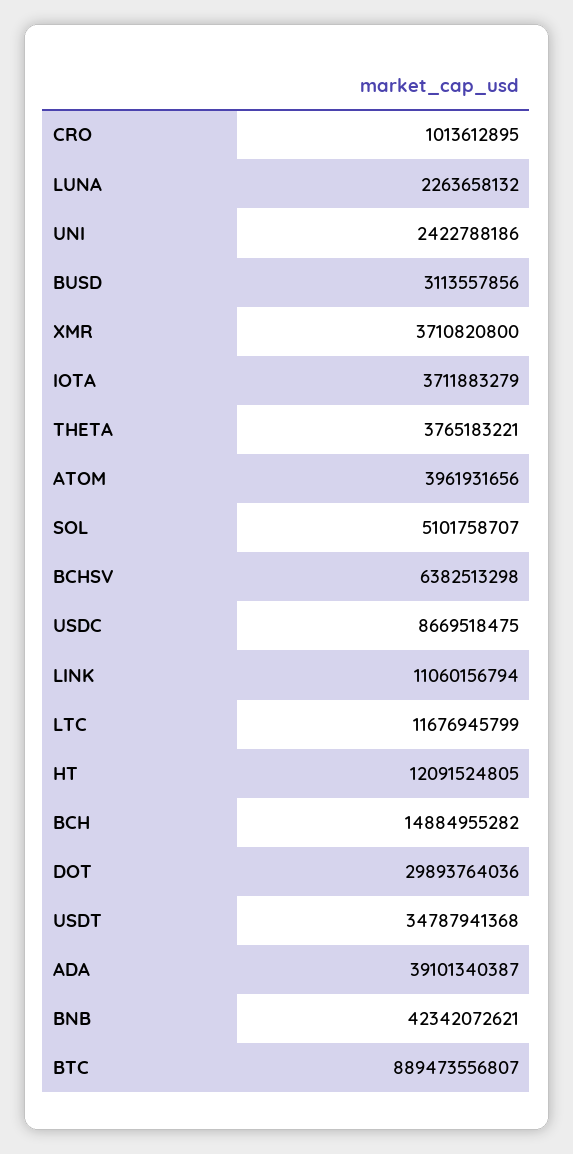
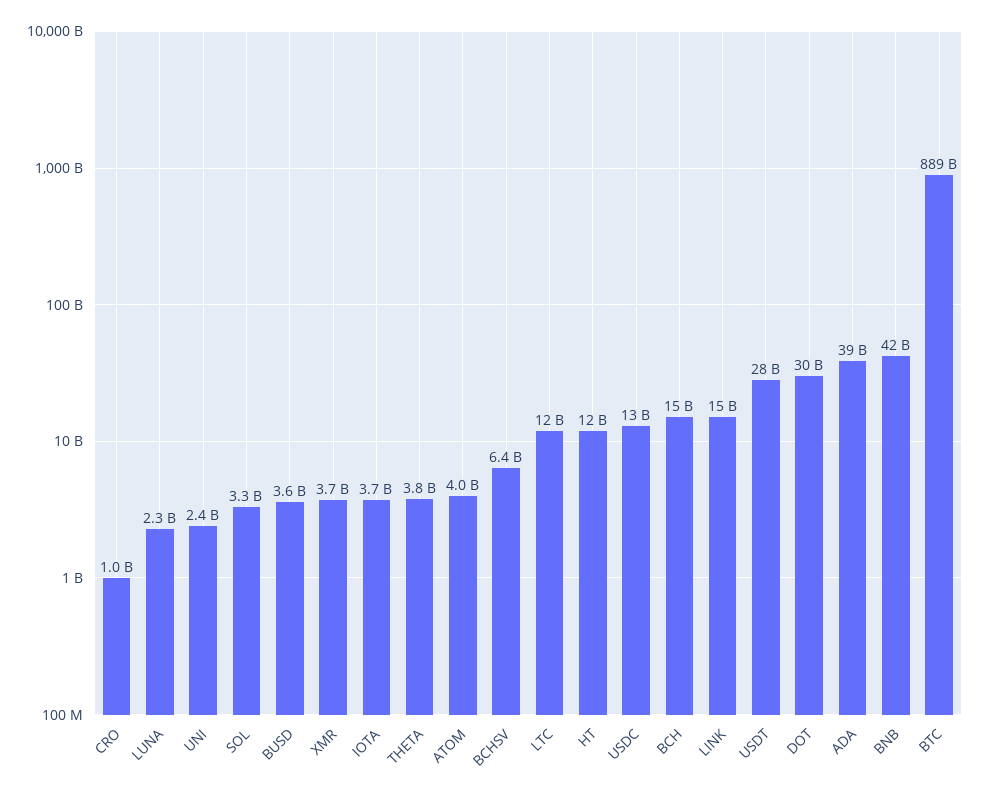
  {
    "CRO": 1013612895,
    "LUNA": 2263658132,
    "UNI": 2422788186,
-   "BUSD": 3113557856,
+   "BUSD": 3600000000,
    "XMR": 3710820800,
    "IOTA": 3711883279,
    "THETA": 3765183221,
    "ATOM": 3961931656,
-   "SOL": 5101758707,
+   "SOL": 3300000000,
    "BCHSV": 6382513298,
-   "USDC": 8669518475,
+   "USDC": 13000000000,
-   "LINK": 11060156794,
+   "LINK": 15000000000,
    "LTC": 11676945799,
    "HT": 12091524805,
    "BCH": 14884955282,
    "DOT": 29893764036,
-   "USDT": 34787941368,
+   "USDT": 28000000000,
    "ADA": 39101340387,
    "BNB": 42342072621,
    "BTC": 889473556807
  }

